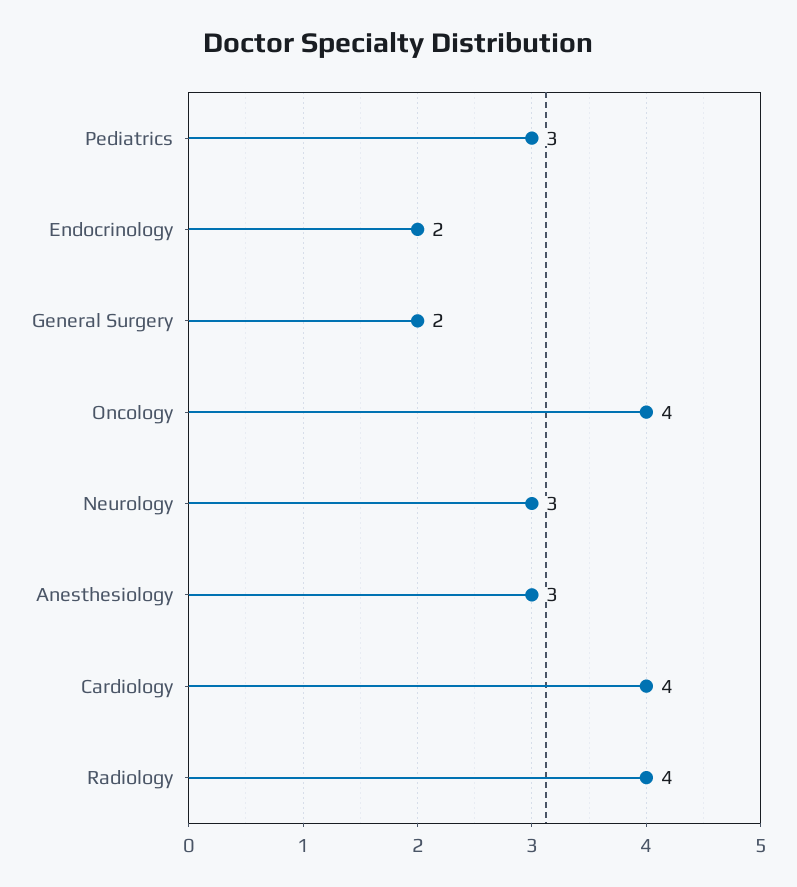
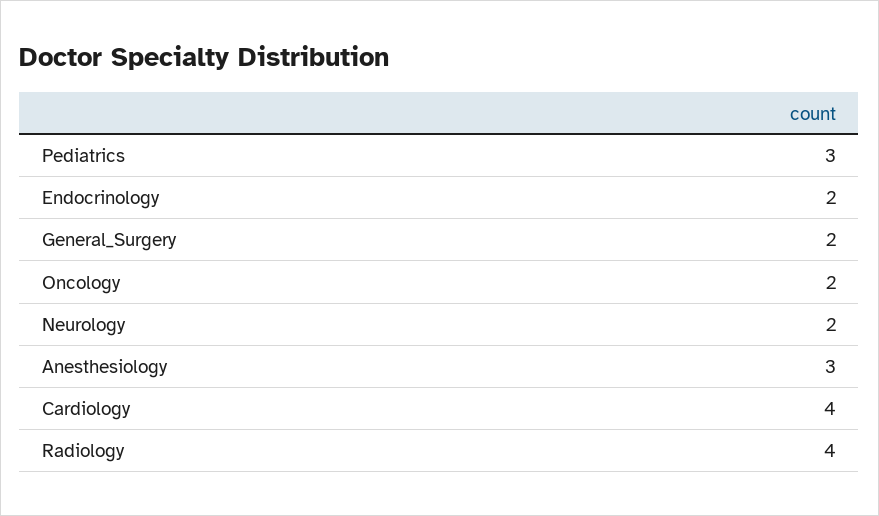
  {
    "Pediatrics": 3,
    "Endocrinology": 2,
    "General Surgery": 2,
-   "Oncology": 4,
+   "Oncology": 2,
-   "Neurology": 3,
+   "Neurology": 2,
    "Anesthesiology": 3,
    "Cardiology": 4,
    "Radiology": 4
  }

